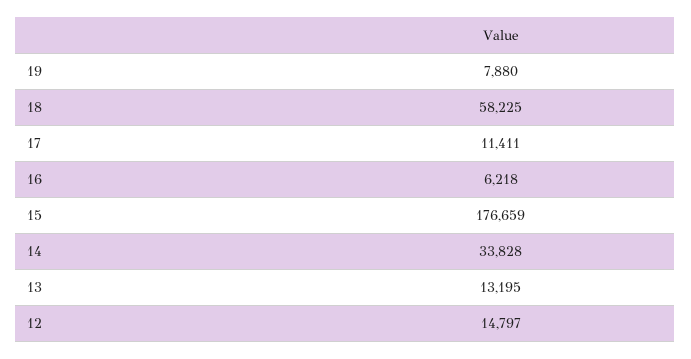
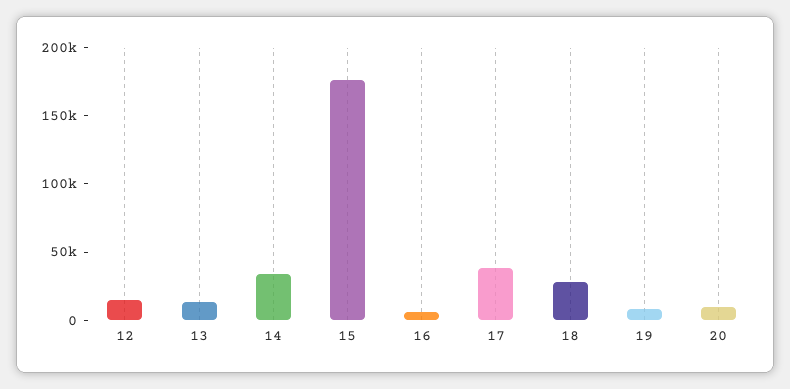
  {
    "19": 7880,
-   "18": 58225,
+   "18": 30000,
-   "17": 11411,
+   "17": 40000,
    "16": 6218,
    "15": 176659,
    "14": 33828,
    "13": 13195,
-   "12": 14797
+   "12": 14797,
+   "20": 10000
  }

